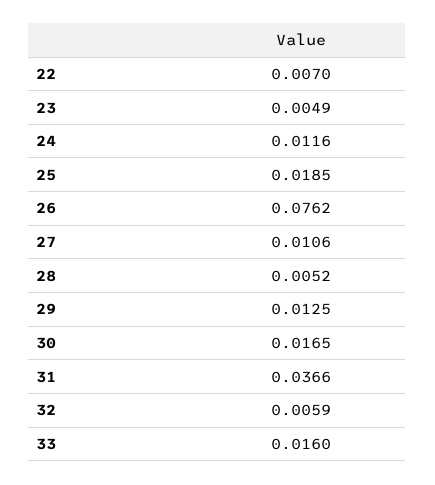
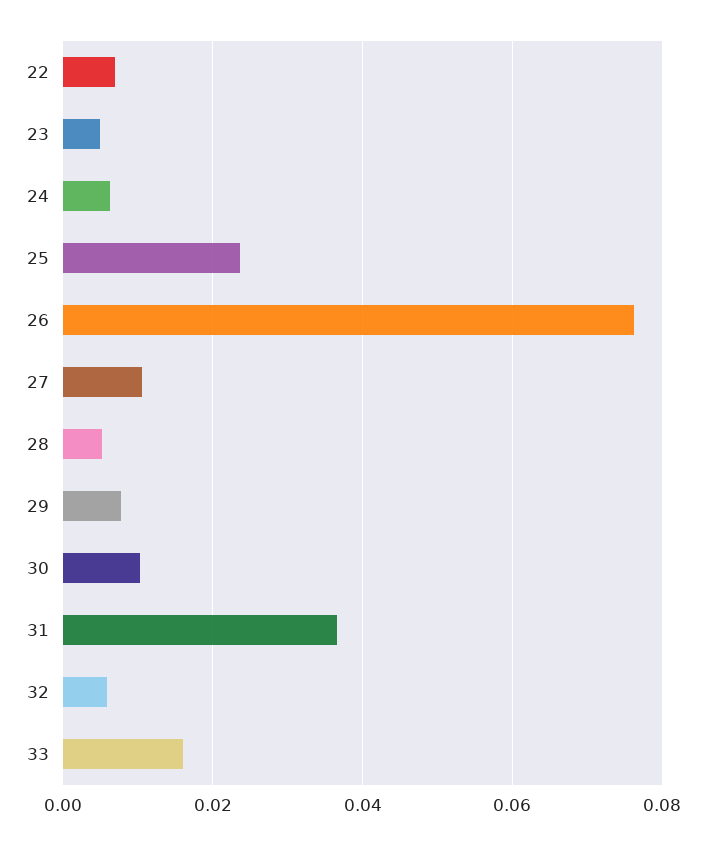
  {
    "22": 0.007,
    "23": 0.0049,
-   "24": 0.0116,
+   "24": 0.006,
-   "25": 0.0185,
+   "25": 0.024,
    "26": 0.0762,
    "27": 0.0106,
    "28": 0.0052,
-   "29": 0.0125,
+   "29": 0.008,
-   "30": 0.0165,
+   "30": 0.01,
    "31": 0.0366,
    "32": 0.0059,
    "33": 0.016
  }

